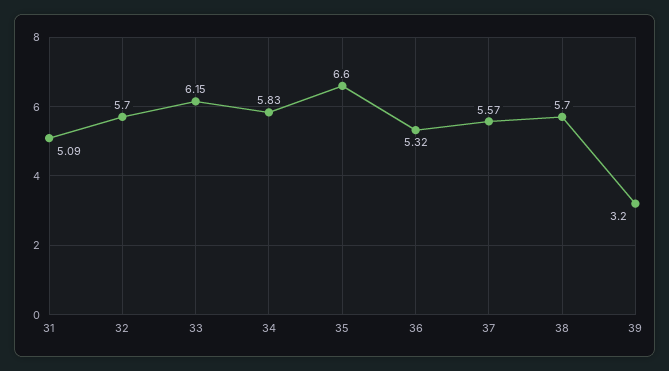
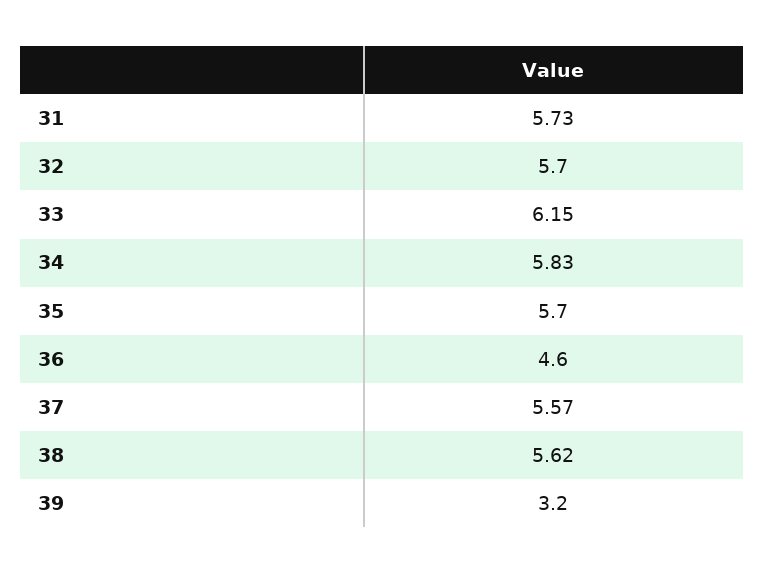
  {
-   "31": 5.09,
+   "31": 5.73,
    "32": 5.7,
    "33": 6.15,
    "34": 5.83,
-   "35": 6.6,
+   "35": 5.7,
-   "36": 5.32,
+   "36": 4.6,
    "37": 5.57,
-   "38": 5.7,
+   "38": 5.62,
    "39": 3.2
  }

